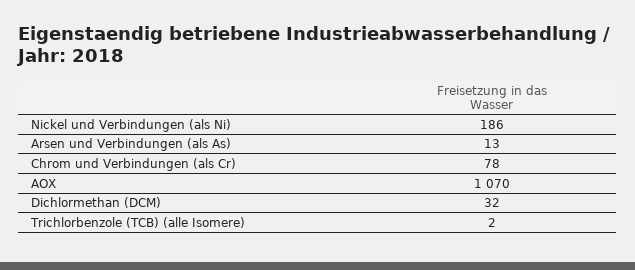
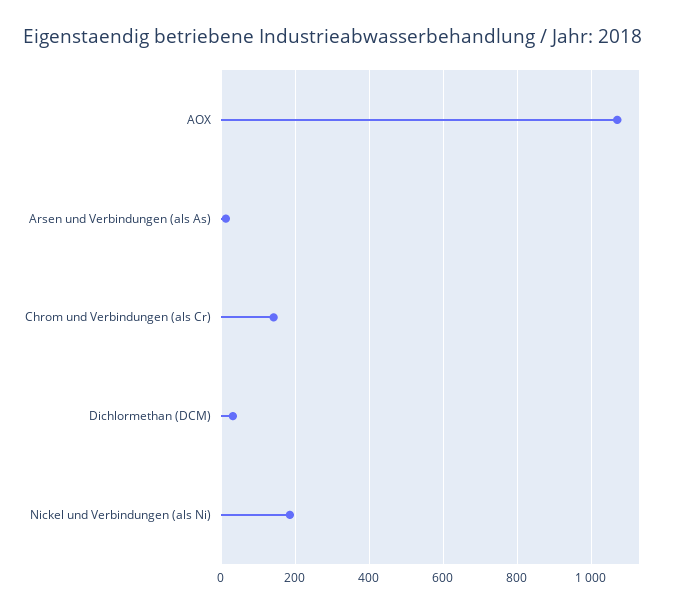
  {
    "Nickel und Verbindungen (als Ni)": 186,
    "Arsen und Verbindungen (als As)": 13,
-   "Chrom und Verbindungen (als Cr)": 78,
+   "Chrom und Verbindungen (als Cr)": 140,
    "AOX": 1070,
-   "Dichlormethan (DCM)": 32,
+   "Dichlormethan (DCM)": 32
-   "Trichlorbenzole (TCB) (alle Isomere)": 2
  }

